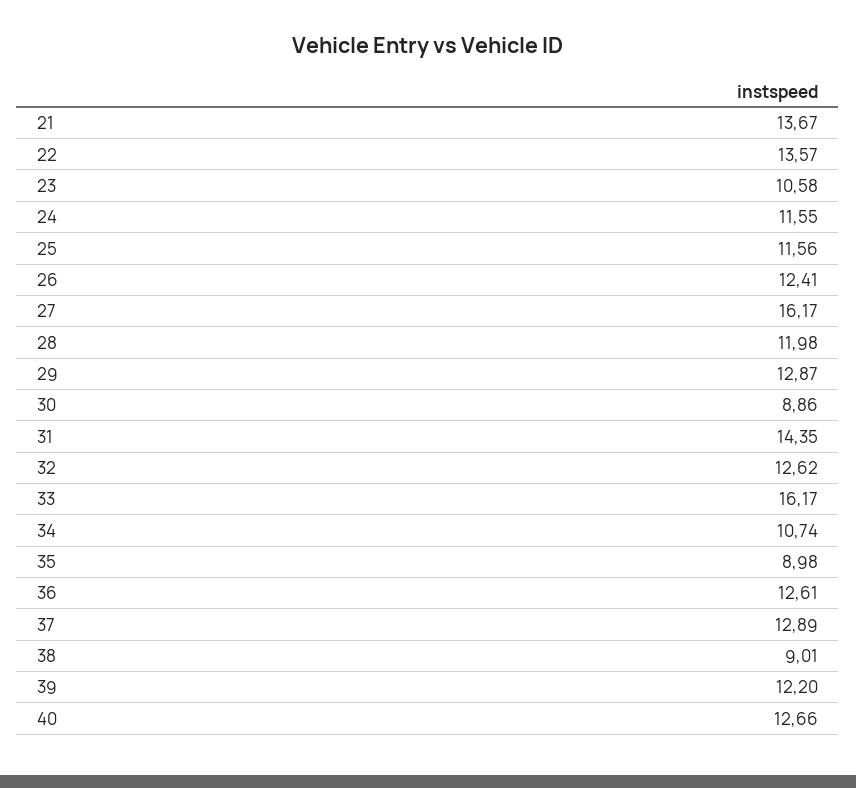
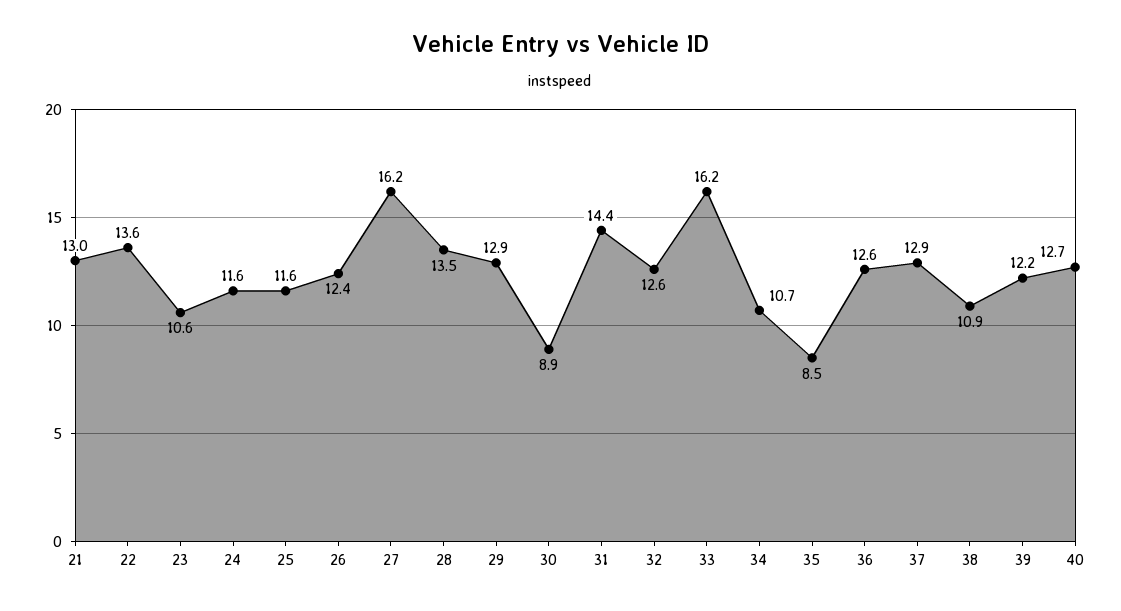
  {
-   "21": 13.67,
+   "21": 13,
    "22": 13.57,
    "23": 10.58,
    "24": 11.55,
    "25": 11.56,
    "26": 12.41,
    "27": 16.17,
-   "28": 11.98,
+   "28": 13.5,
    "29": 12.87,
    "30": 8.86,
    "31": 14.35,
    "32": 12.62,
    "33": 16.17,
    "34": 10.74,
-   "35": 8.98,
+   "35": 8.5,
    "36": 12.61,
    "37": 12.89,
-   "38": 9.01,
+   "38": 10.9,
    "39": 12.2,
    "40": 12.66
  }

